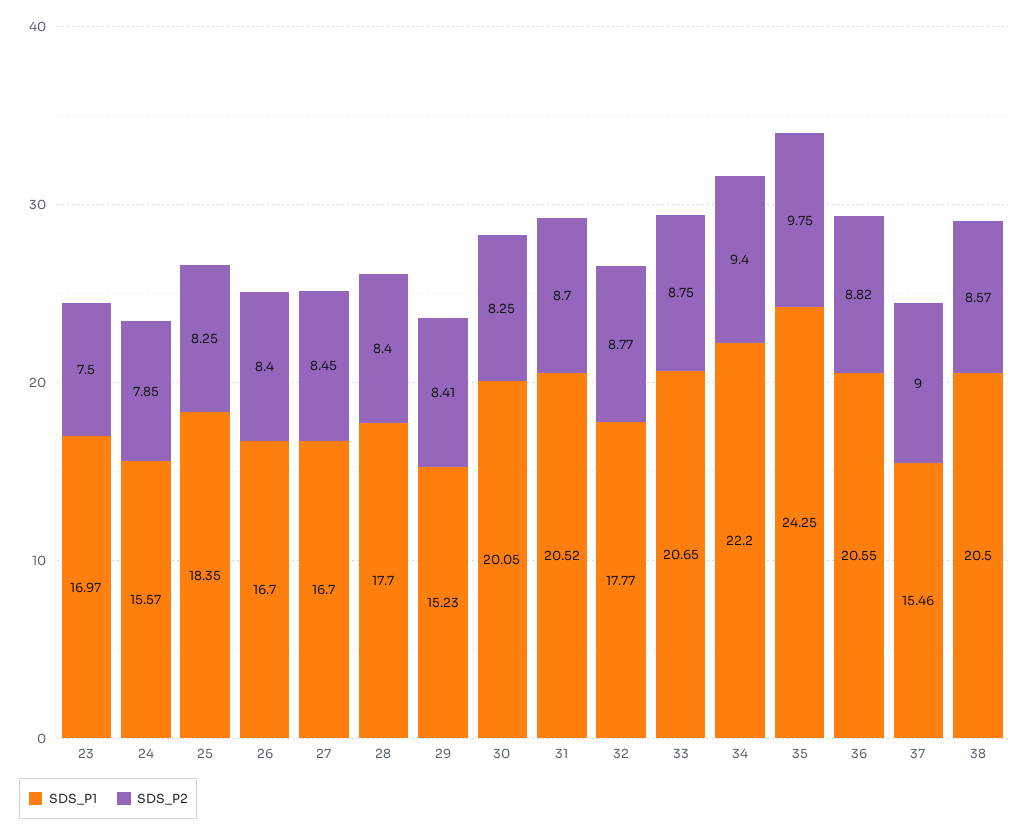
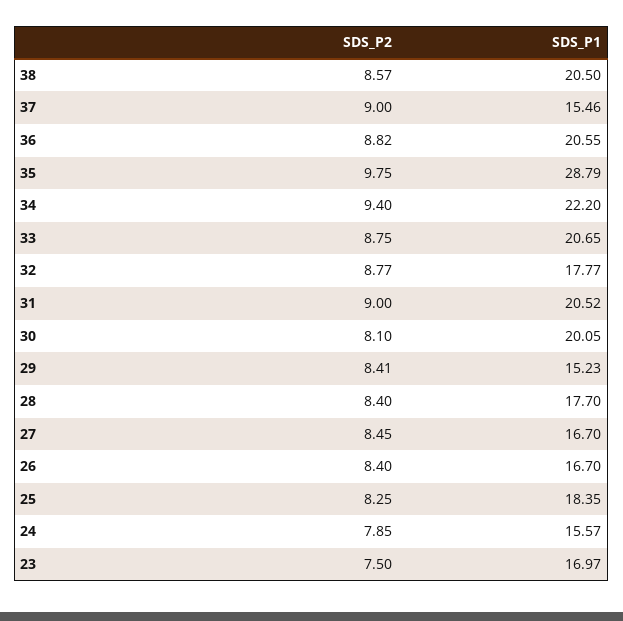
  {
    "SDS_P1": {
      "23": 16.97,
      "24": 15.57,
      "25": 18.35,
      "26": 16.7,
      "27": 16.7,
      "28": 17.7,
      "29": 15.23,
      "30": 20.05,
      "31": 20.52,
      "32": 17.77,
      "33": 20.65,
      "34": 22.2,
-     "35": 24.25,
+     "35": 28.79,
      "36": 20.55,
      "37": 15.46,
      "38": 20.5
    },
    "SDS_P2": {
      "23": 7.5,
      "24": 7.85,
      "25": 8.25,
      "26": 8.4,
      "27": 8.45,
      "28": 8.4,
      "29": 8.41,
-     "30": 8.25,
+     "30": 8.1,
-     "31": 8.7,
+     "31": 9,
      "32": 8.77,
      "33": 8.75,
      "34": 9.4,
      "35": 9.75,
      "36": 8.82,
      "37": 9,
      "38": 8.57
    }
  }

